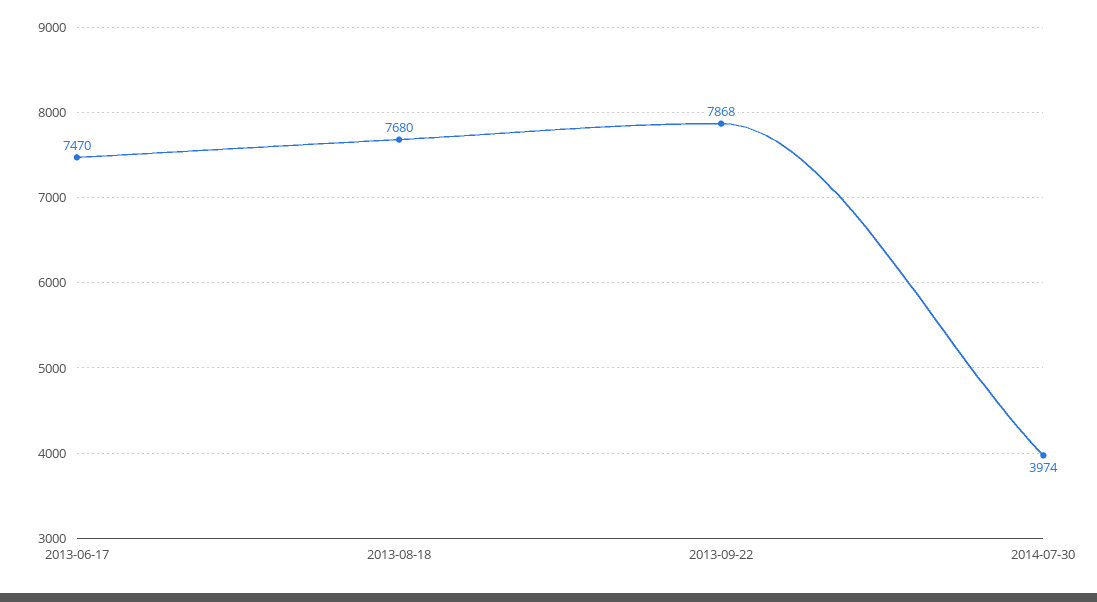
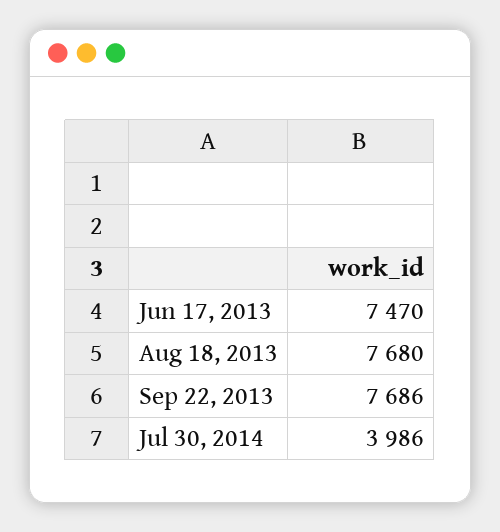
  {
    "2013-06-17": 7470,
    "2013-08-18": 7680,
-   "2013-09-22": 7868,
+   "2013-09-22": 7686,
-   "2014-07-30": 3974
+   "2014-07-30": 3986
  }

